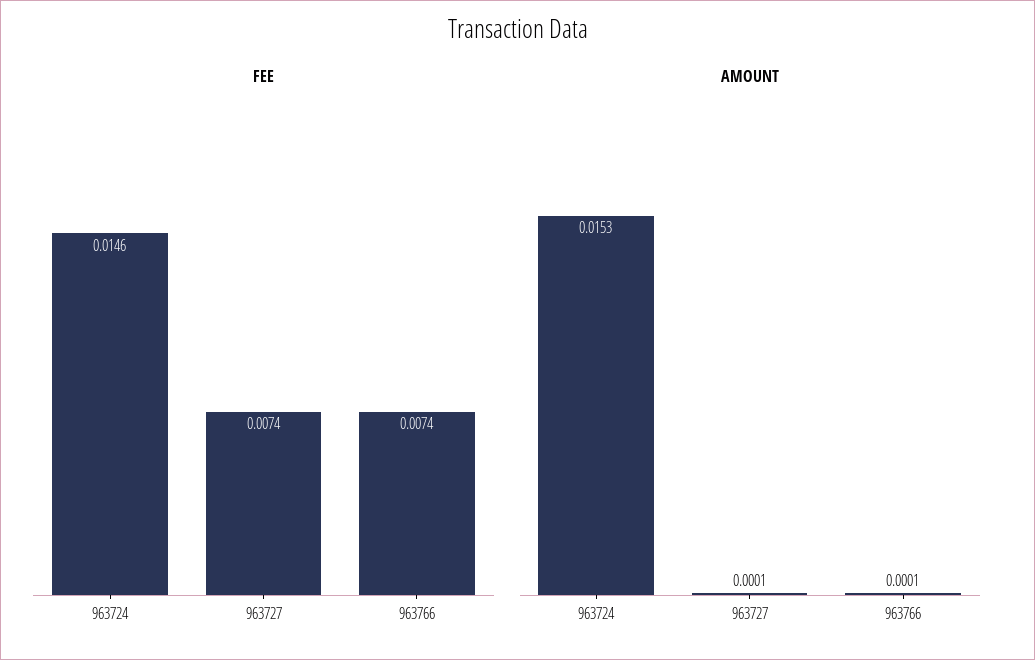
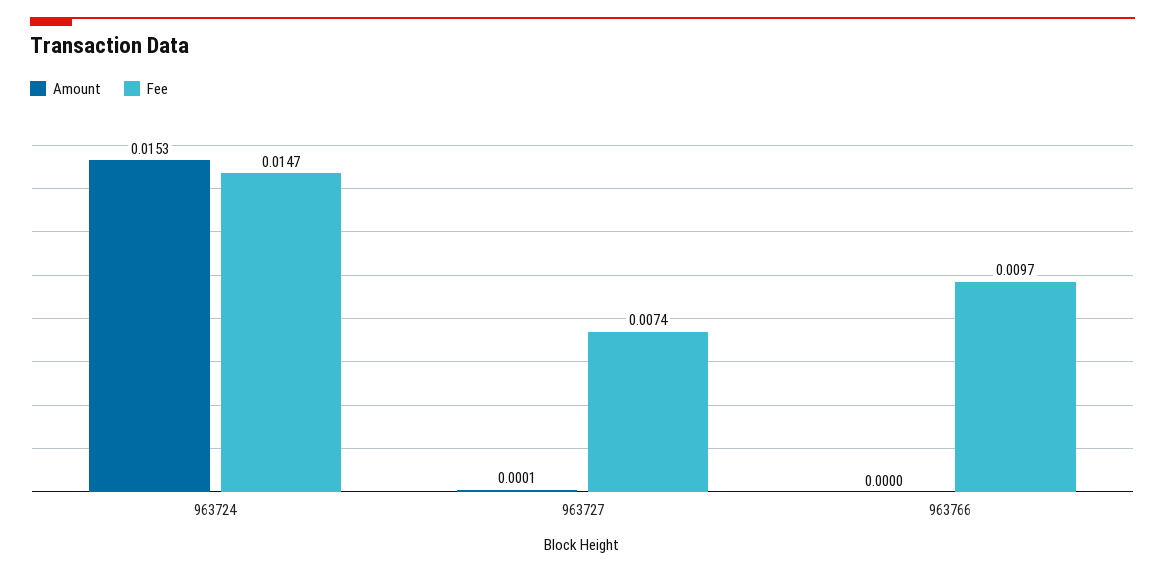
  {
    "FEE": {
-     "963724": 0.0146,
+     "963724": 0.0147,
      "963727": 0.0074,
-     "963766": 0.0074
+     "963766": 0.0097
    },
    "AMOUNT": {
      "963724": 0.0153,
      "963727": 0.0001,
-     "963766": 0.0001
+     "963766": 0
    }
  }

